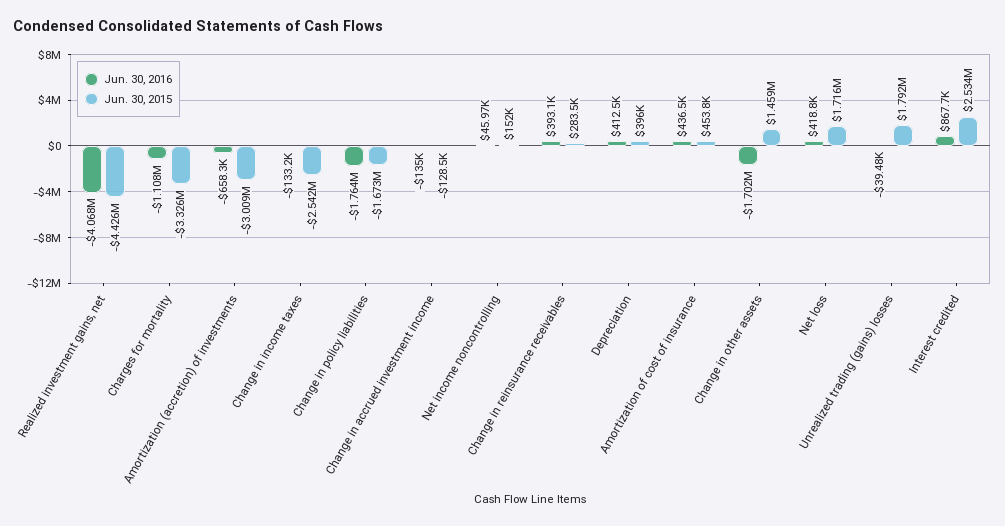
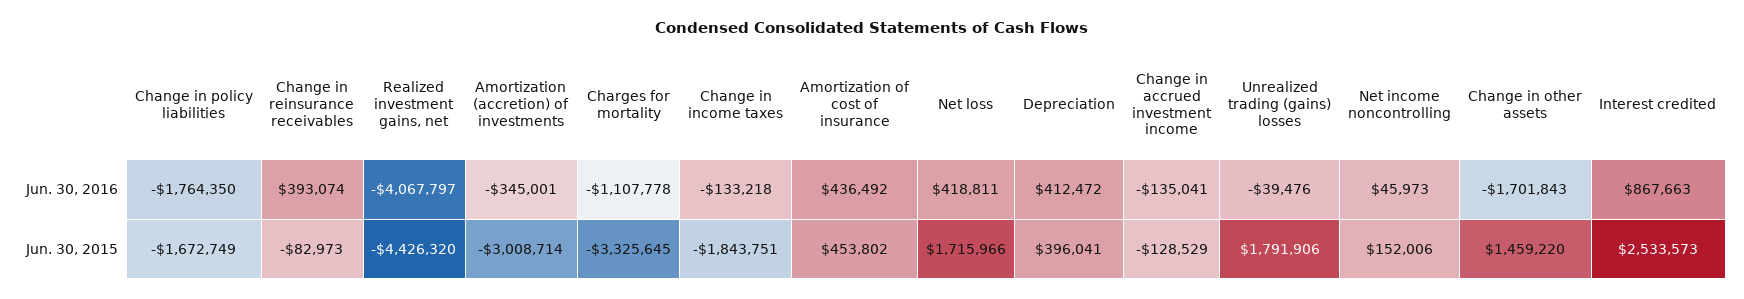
  {
    "Jun. 30, 2016": {
      "Realized investment gains, net": -4067797,
      "Charges for mortality": -1107778,
-     "Amortization (accretion) of investments": -658300,
+     "Amortization (accretion) of investments": -345001,
      "Change in income taxes": -133218,
      "Change in policy liabilities": -1764350,
      "Change in accrued investment income": -135041,
      "Net income noncontrolling": 45973,
      "Change in reinsurance receivables": 393074,
      "Depreciation": 412472,
      "Amortization of cost of insurance": 436492,
      "Change in other assets": -1701843,
      "Net loss": 418811,
      "Unrealized trading (gains) losses": -39476,
      "Interest credited": 867663
    },
    "Jun. 30, 2015": {
      "Realized investment gains, net": -4426320,
      "Charges for mortality": -3325645,
      "Amortization (accretion) of investments": -3008714,
-     "Change in income taxes": -2542000,
+     "Change in income taxes": -1843751,
      "Change in policy liabilities": -1672749,
      "Change in accrued investment income": -128529,
      "Net income noncontrolling": 152006,
-     "Change in reinsurance receivables": 283500,
+     "Change in reinsurance receivables": -82973,
      "Depreciation": 396041,
      "Amortization of cost of insurance": 453802,
      "Change in other assets": 1459220,
      "Net loss": 1715966,
      "Unrealized trading (gains) losses": 1791906,
      "Interest credited": 2533573
    }
  }

